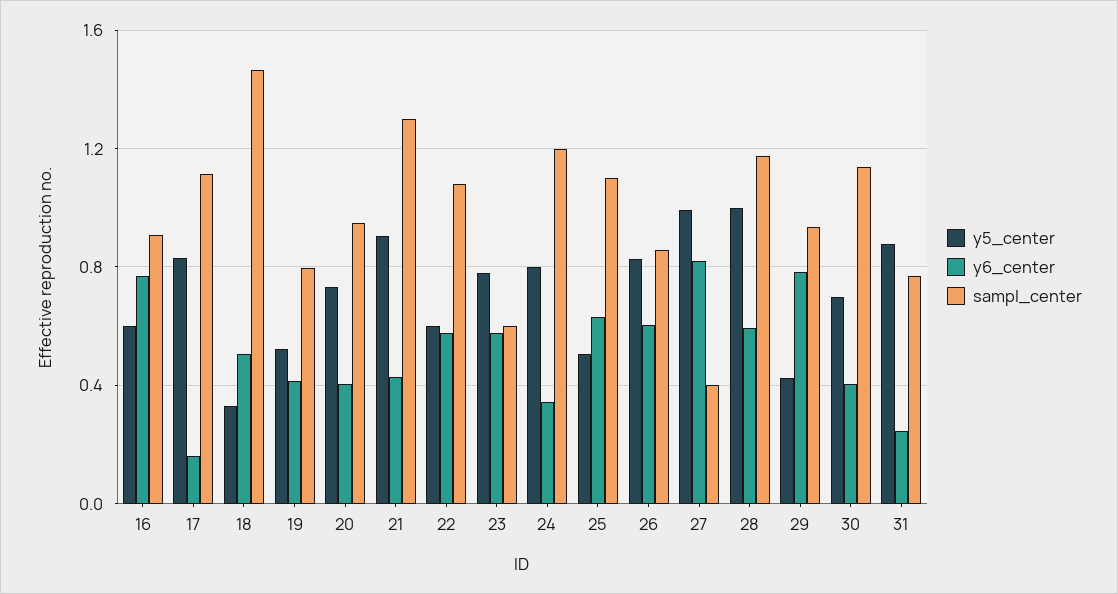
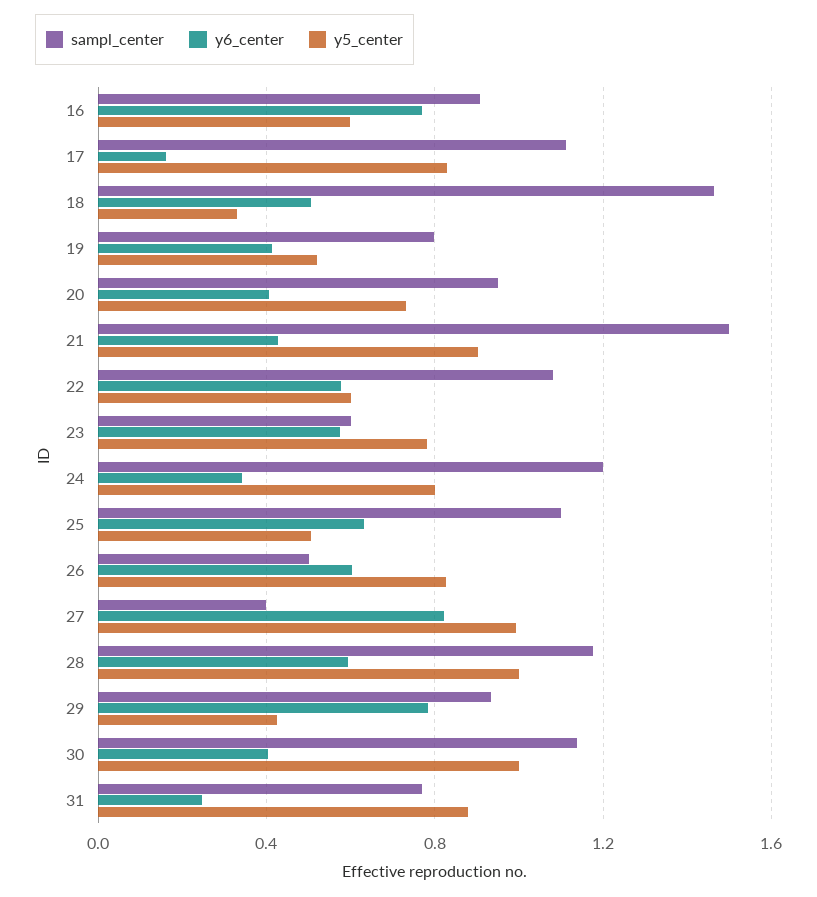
  {
    "y5_center": {
      "16": 0.6,
      "17": 0.85,
      "18": 0.35,
      "19": 0.5,
      "20": 0.75,
      "21": 0.9,
      "22": 0.6,
      "23": 0.8,
      "24": 0.8,
      "25": 0.5,
      "26": 0.85,
      "27": 1,
      "28": 1,
      "29": 0.45,
-     "30": 0.7,
+     "30": 1,
      "31": 0.9
    },
    "y6_center": {
      "16": 0.75,
      "17": 0.15,
      "18": 0.5,
      "19": 0.4,
      "20": 0.4,
      "21": 0.45,
      "22": 0.6,
      "23": 0.6,
      "24": 0.35,
      "25": 0.65,
      "26": 0.6,
      "27": 0.8,
      "28": 0.6,
      "29": 0.8,
      "30": 0.4,
      "31": 0.25
    },
    "sampl_center": {
      "16": 0.9,
      "17": 1.1,
      "18": 1.45,
      "19": 0.8,
      "20": 0.95,
-     "21": 1.3,
+     "21": 1.5,
      "22": 1.1,
      "23": 0.6,
      "24": 1.2,
      "25": 1.1,
-     "26": 0.85,
+     "26": 0.5,
      "27": 0.4,
      "28": 1.2,
      "29": 0.95,
      "30": 1.15,
      "31": 0.75
    }
  }

